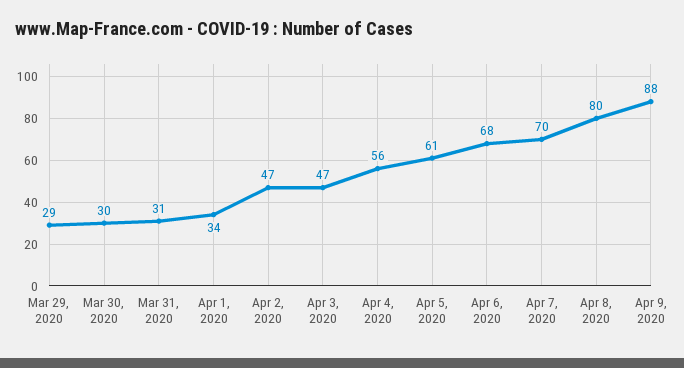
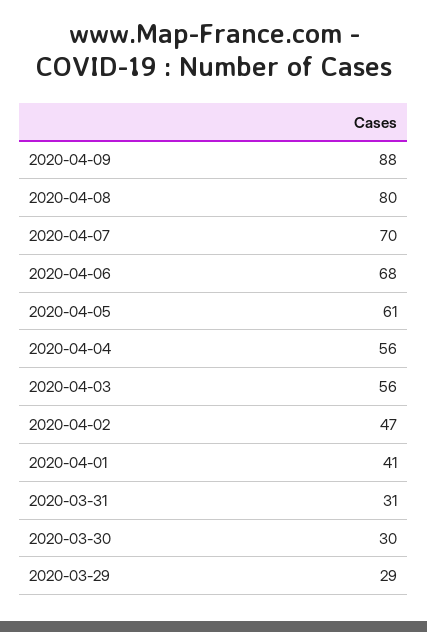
  {
    "Mar 29, 2020": 29,
    "Mar 30, 2020": 30,
    "Mar 31, 2020": 31,
-   "Apr 1, 2020": 34,
+   "Apr 1, 2020": 41,
    "Apr 2, 2020": 47,
-   "Apr 3, 2020": 47,
+   "Apr 3, 2020": 56,
    "Apr 4, 2020": 56,
    "Apr 5, 2020": 61,
    "Apr 6, 2020": 68,
    "Apr 7, 2020": 70,
    "Apr 8, 2020": 80,
    "Apr 9, 2020": 88
  }

